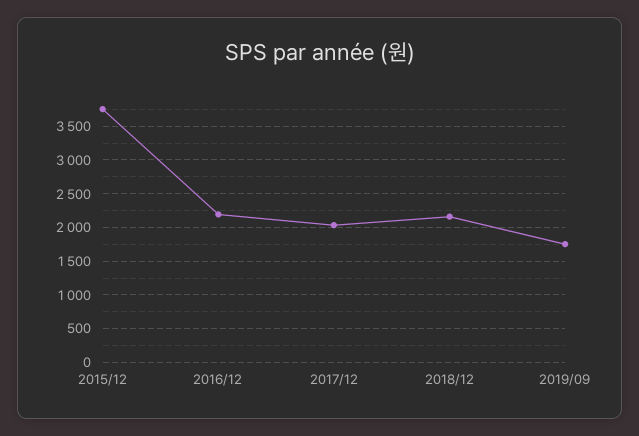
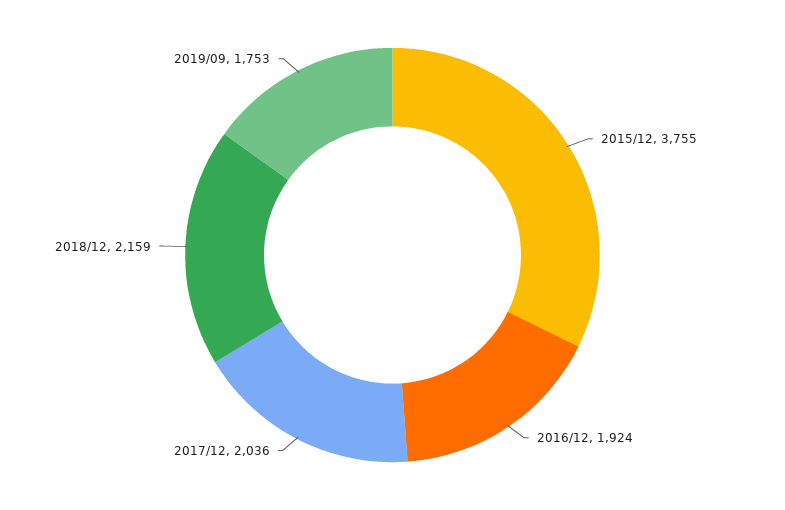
  {
    "2015/12": 3755,
-   "2016/12": 2200,
+   "2016/12": 1924,
    "2017/12": 2036,
    "2018/12": 2159,
    "2019/09": 1753
  }

